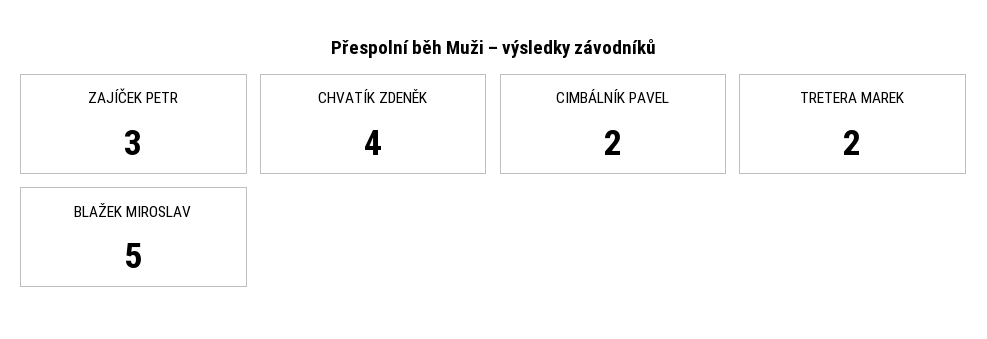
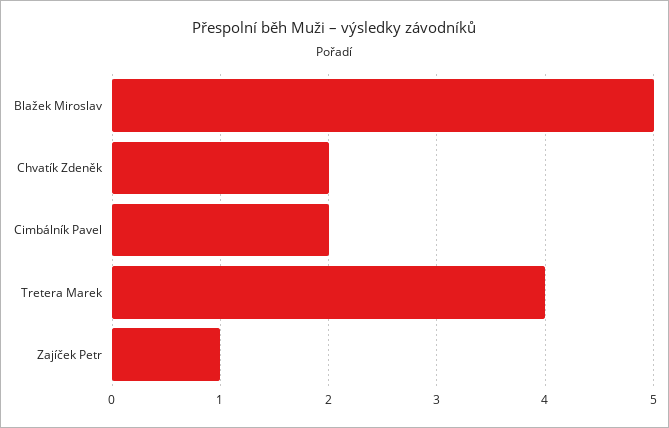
  {
-   "ZAJÍČEK PETR": 3,
+   "ZAJÍČEK PETR": 1,
-   "CHVATÍK ZDENĚK": 4,
+   "CHVATÍK ZDENĚK": 2,
    "CIMBÁLNÍK PAVEL": 2,
-   "TRETERA MAREK": 2,
+   "TRETERA MAREK": 4,
    "BLAŽEK MIROSLAV": 5
  }

